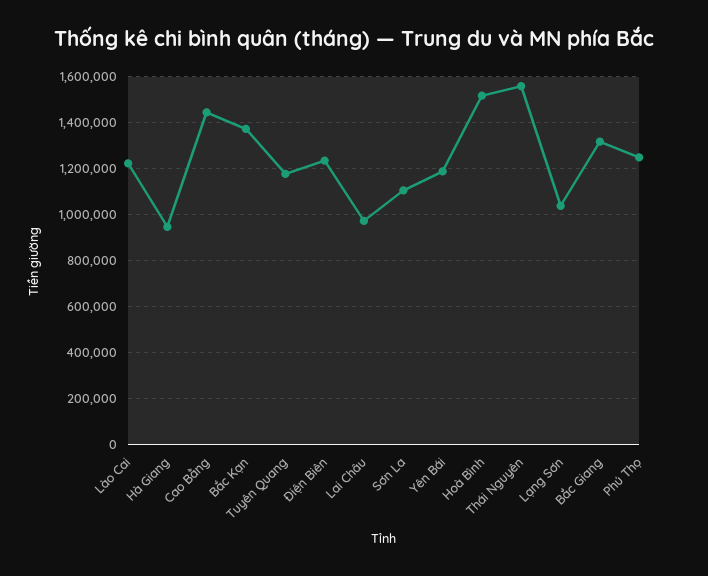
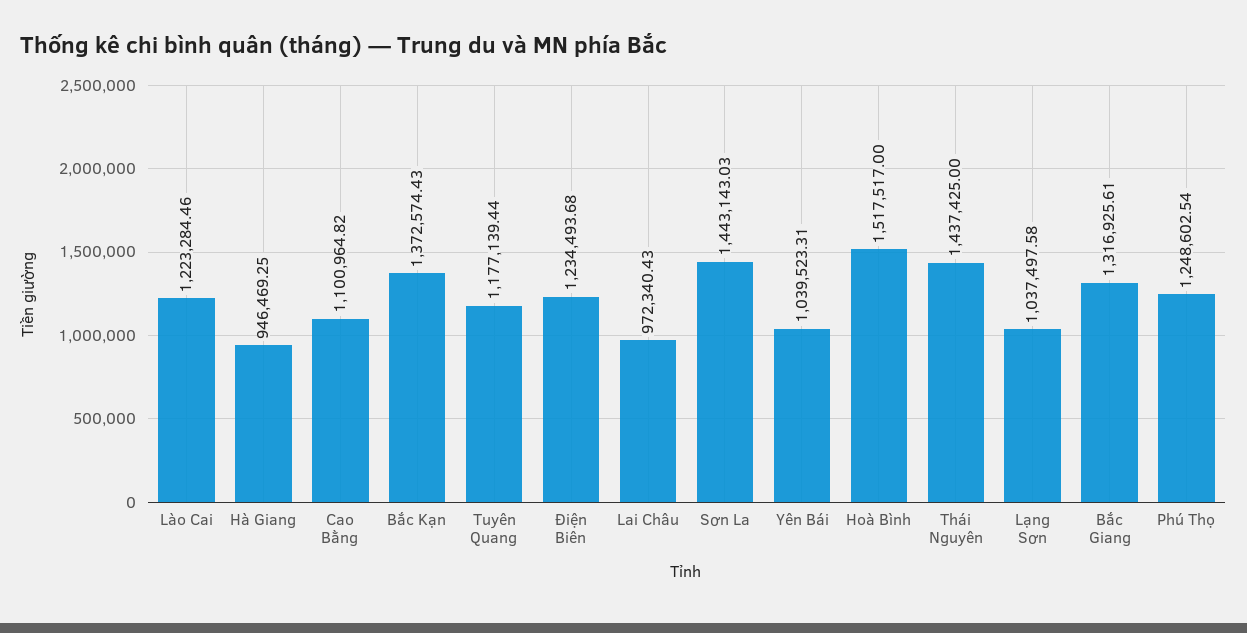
  {
    "Lào Cai": 1223284.46,
    "Hà Giang": 946469.25,
-   "Cao Bằng": 1450000,
+   "Cao Bằng": 1100964.82,
    "Bắc Kạn": 1372574.43,
    "Tuyên Quang": 1177139.44,
    "Điện Biên": 1234493.68,
    "Lai Châu": 972340.43,
-   "Sơn La": 1100000,
+   "Sơn La": 1443143.03,
-   "Yên Bái": 1200000,
+   "Yên Bái": 1039523.31,
    "Hoà Bình": 1517517,
-   "Thái Nguyên": 1550000,
+   "Thái Nguyên": 1437425,
    "Lạng Sơn": 1037497.58,
    "Bắc Giang": 1316925.61,
    "Phú Thọ": 1248602.54
  }

